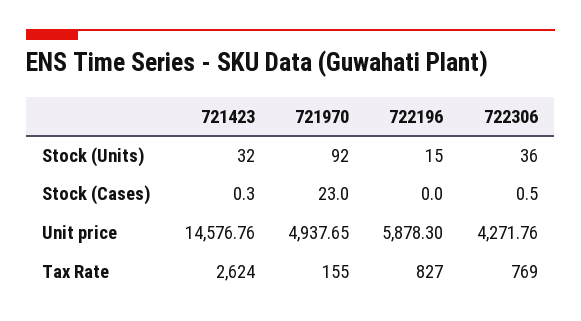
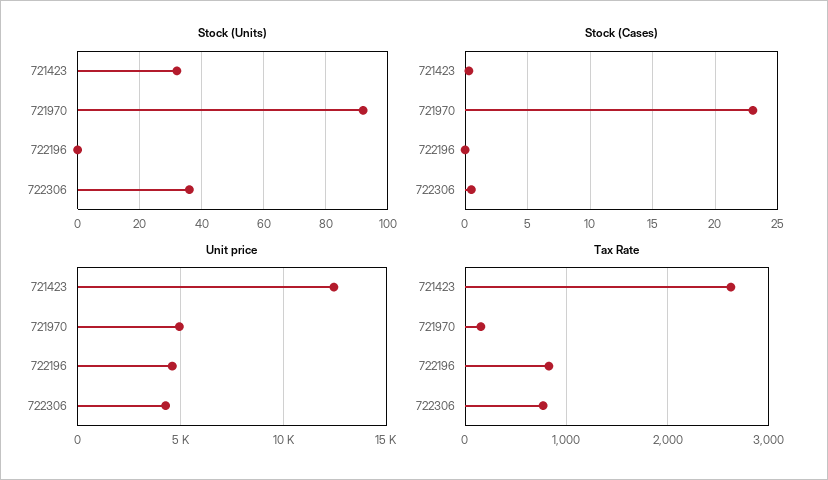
  {
    "Stock (Units)": {
      "721423": 32,
      "721970": 92,
-     "722196": 15,
+     "722196": 0,
      "722306": 36
    },
    "Stock (Cases)": {
      "721423": 0.3,
      "721970": 23,
      "722196": 0,
      "722306": 0.5
    },
    "Unit price": {
-     "721423": 14576.76,
+     "721423": 12500,
      "721970": 4937.65,
-     "722196": 5878.3,
+     "722196": 4500,
      "722306": 4271.76
    },
    "Tax Rate": {
      "721423": 2624,
      "721970": 155,
      "722196": 827,
      "722306": 769
    }
  }

